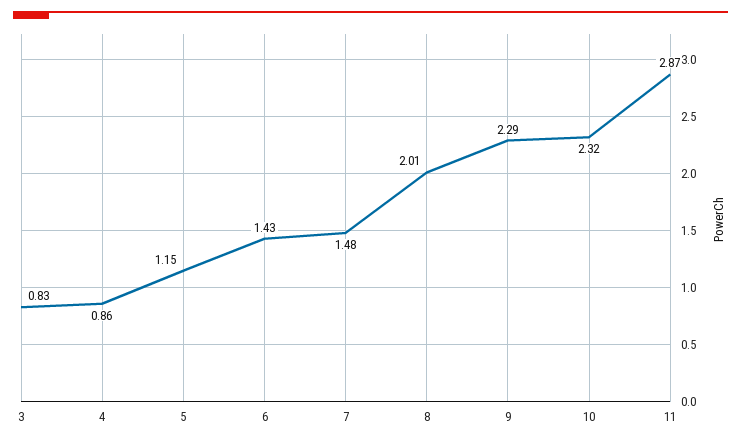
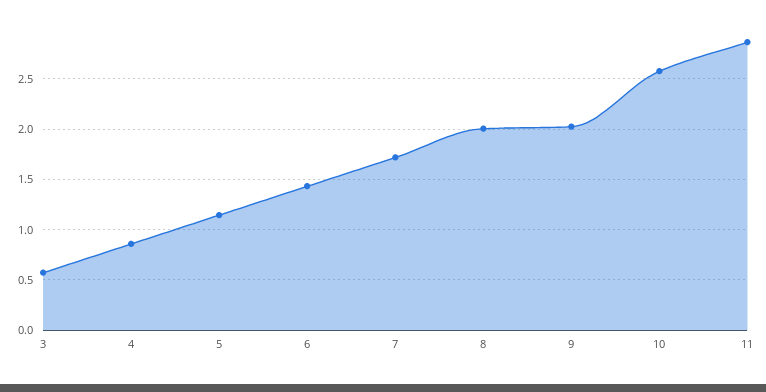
  {
-   "3": 0.83,
+   "3": 0.6,
    "4": 0.86,
    "5": 1.15,
    "6": 1.43,
-   "7": 1.48,
+   "7": 1.7,
    "8": 2.01,
-   "9": 2.29,
+   "9": 2,
-   "10": 2.32,
+   "10": 2.6,
    "11": 2.87
  }

